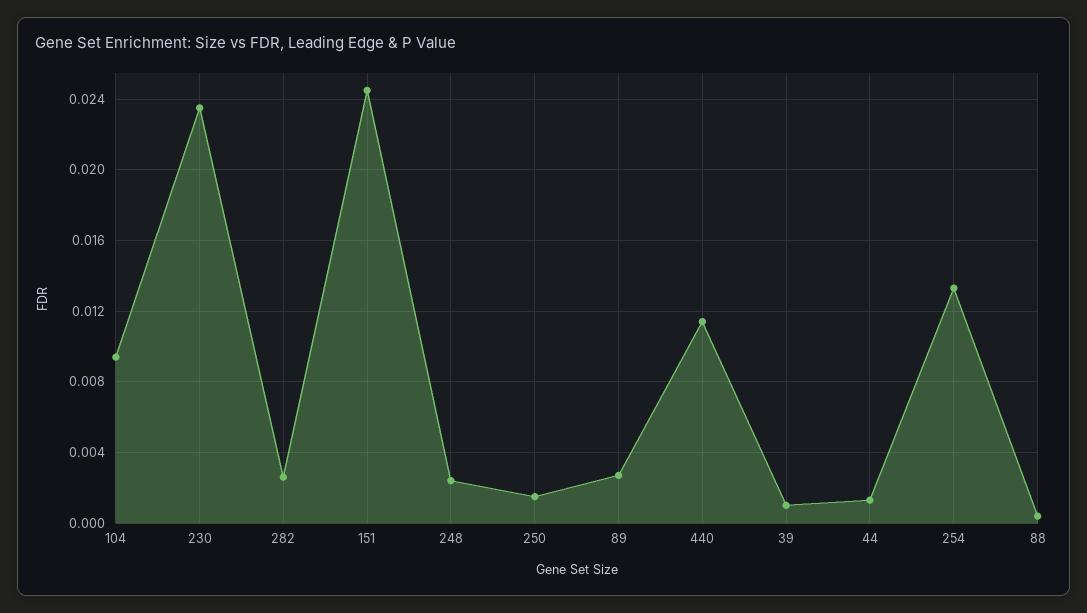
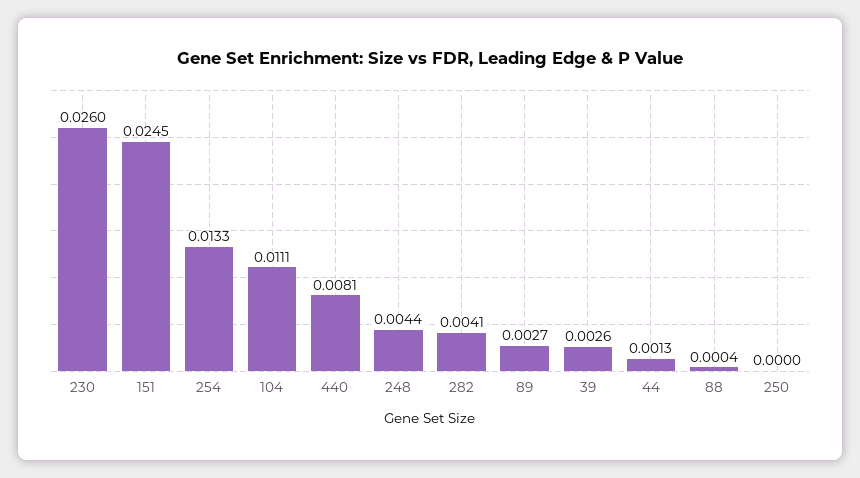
  {
-   "104": 0.0095,
+   "104": 0.0111,
-   "230": 0.0235,
+   "230": 0.026,
-   "282": 0.0025,
+   "282": 0.0041,
    "151": 0.0245,
-   "248": 0.0025,
+   "248": 0.0044,
-   "250": 0.0015,
+   "250": 0,
    "89": 0.0027,
-   "440": 0.0115,
+   "440": 0.0081,
-   "39": 0.001,
+   "39": 0.0026,
    "44": 0.0013,
    "254": 0.0133,
    "88": 0.0004
  }

